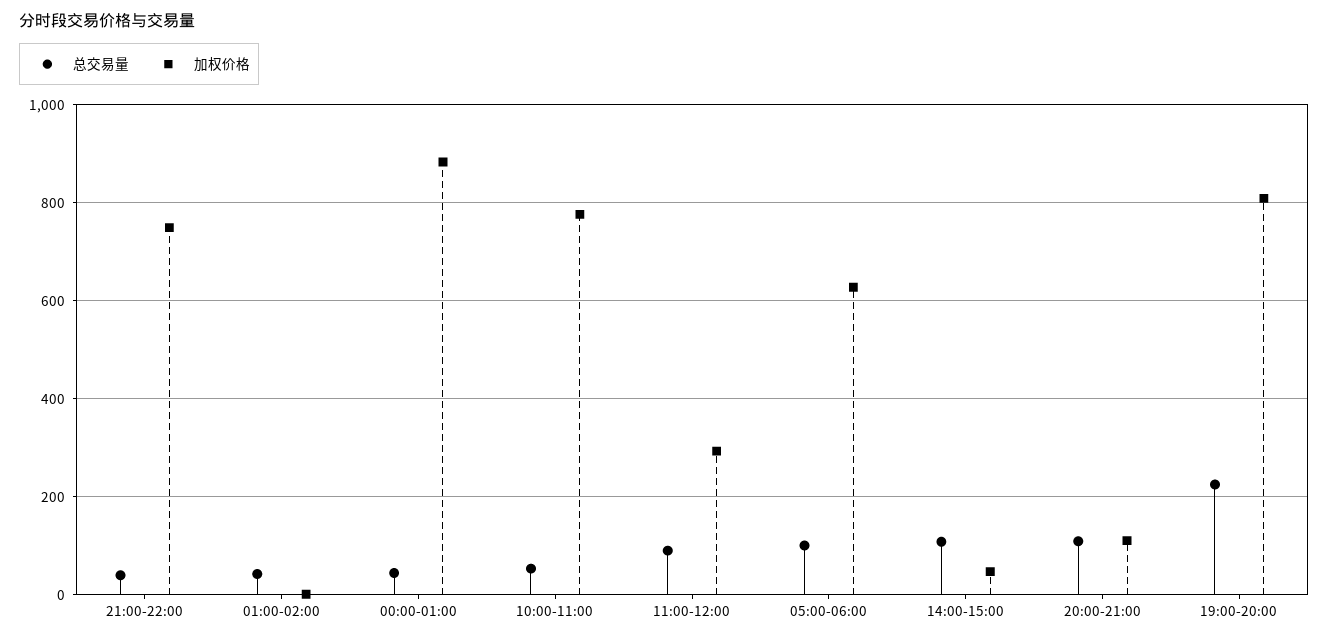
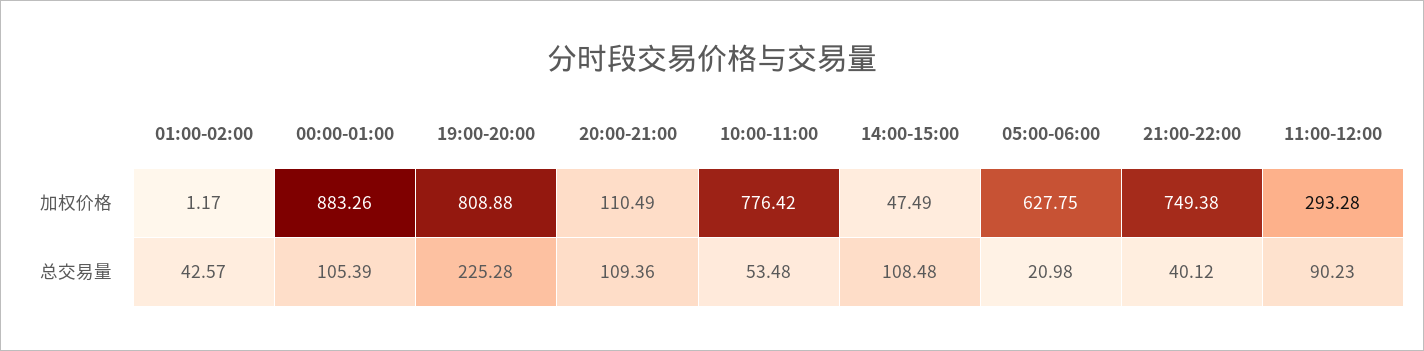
  {
    "总交易量": {
      "21:00-22:00": 40.12,
      "01:00-02:00": 42.57,
-     "00:00-01:00": 40,
+     "00:00-01:00": 105.39,
      "10:00-11:00": 53.48,
      "11:00-12:00": 90.23,
-     "05:00-06:00": 100,
+     "05:00-06:00": 20.98,
      "14:00-15:00": 108.48,
      "20:00-21:00": 109.36,
      "19:00-20:00": 225.28
    },
    "加权价格": {
      "21:00-22:00": 749.38,
      "01:00-02:00": 1.17,
      "00:00-01:00": 883.26,
      "10:00-11:00": 776.42,
      "11:00-12:00": 293.28,
      "05:00-06:00": 627.75,
      "14:00-15:00": 47.49,
      "20:00-21:00": 110.49,
      "19:00-20:00": 808.88
    }
  }

